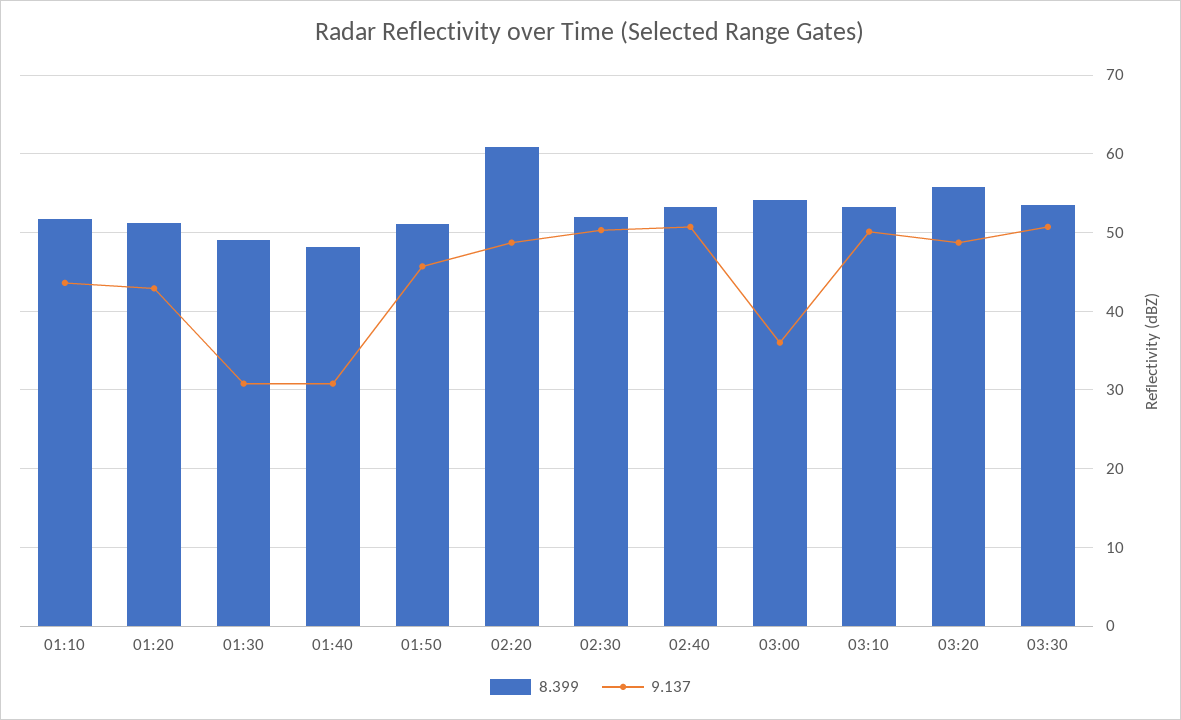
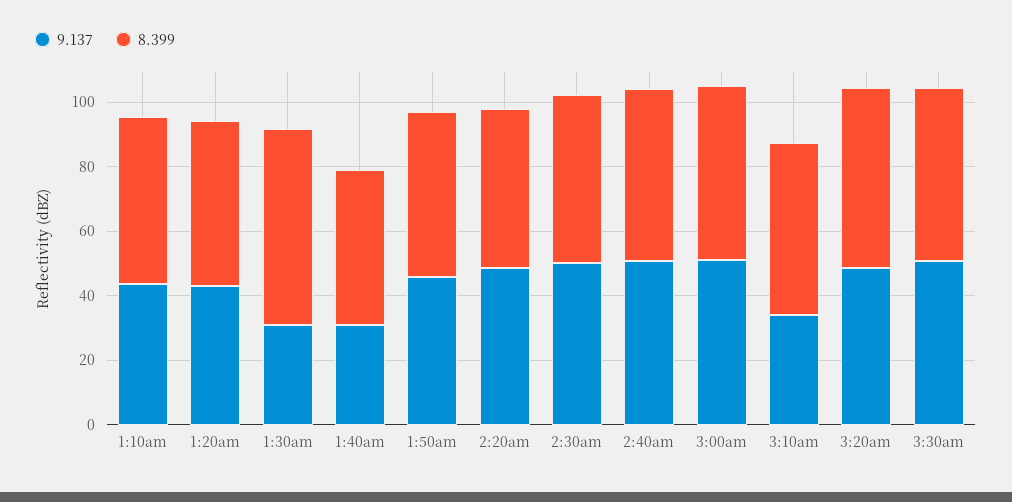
  {
    "8.399": {
      "01:10": 52,
      "01:20": 51,
-     "01:30": 49,
+     "01:30": 60,
      "01:40": 48,
      "01:50": 51,
-     "02:20": 61,
+     "02:20": 50,
      "02:30": 52,
      "02:40": 53,
      "03:00": 54,
      "03:10": 53,
      "03:20": 56,
      "03:30": 54
    },
    "9.137": {
      "01:10": 44,
      "01:20": 43,
      "01:30": 31,
      "01:40": 31,
      "01:50": 46,
      "02:20": 49,
      "02:30": 50,
      "02:40": 51,
-     "03:00": 36,
+     "03:00": 50,
-     "03:10": 50,
+     "03:10": 35,
      "03:20": 49,
      "03:30": 51
    }
  }

